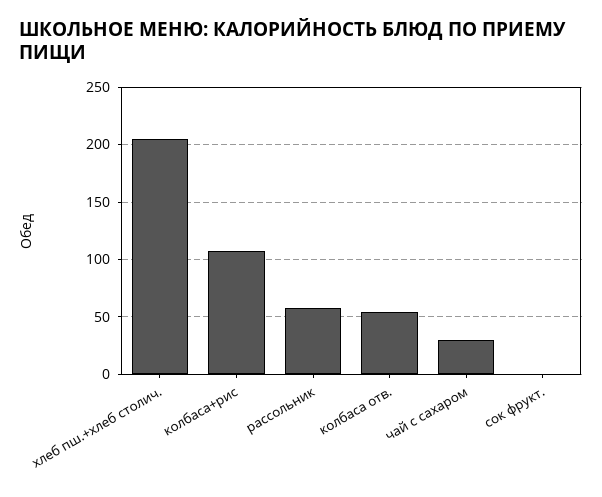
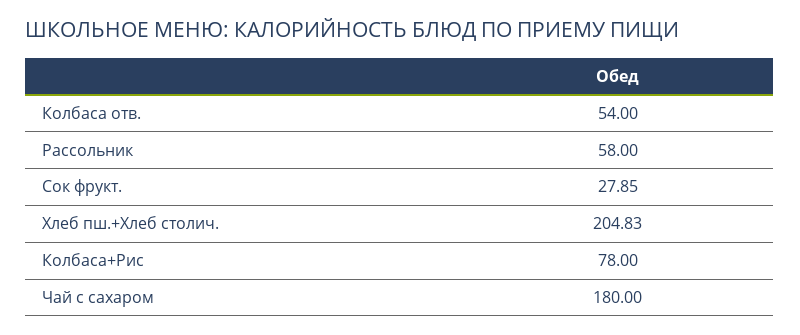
  {
    "хлеб пш.+хлеб столич.": 204.83,
-   "колбаса+рис": 110,
+   "колбаса+рис": 78,
    "рассольник": 58,
    "колбаса отв.": 54,
-   "чай с сахаром": 30,
+   "чай с сахаром": 180,
-   "сок фрукт.": 0
+   "сок фрукт.": 27.85
  }

